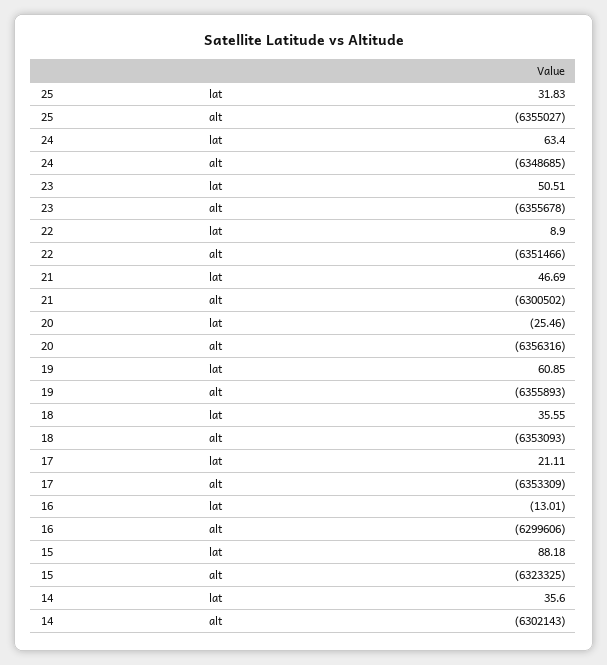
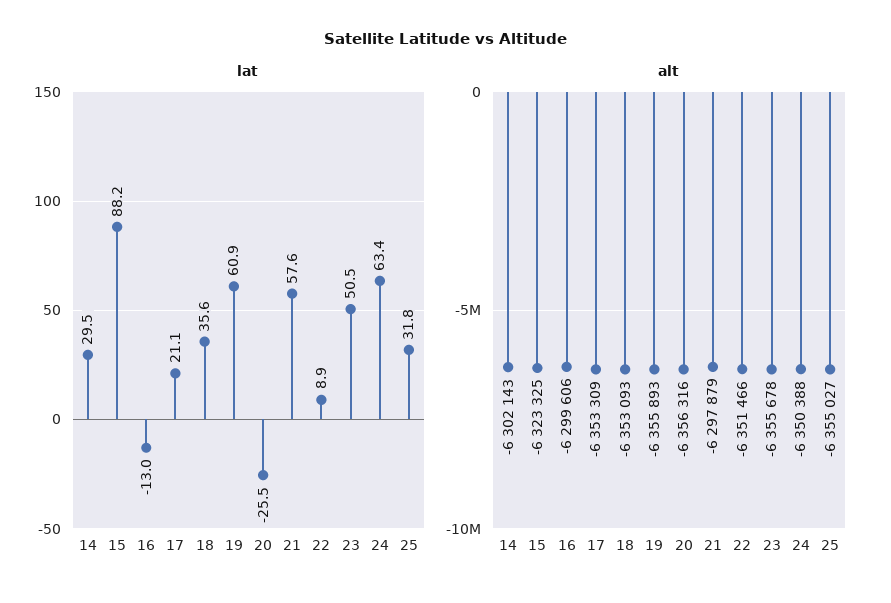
  {
    "lat": {
      "25": 31.83,
      "24": 63.4,
      "23": 50.51,
      "22": 8.9,
-     "21": 46.69,
+     "21": 57.6,
      "20": -25.46,
      "19": 60.85,
      "18": 35.55,
      "17": 21.11,
      "16": -13.01,
      "15": 88.18,
-     "14": 35.6
+     "14": 29.5
    },
    "alt": {
      "25": -6355027,
-     "24": -6348685,
+     "24": -6350388,
      "23": -6355678,
      "22": -6351466,
-     "21": -6300502,
+     "21": -6297879,
      "20": -6356316,
      "19": -6355893,
      "18": -6353093,
      "17": -6353309,
      "16": -6299606,
      "15": -6323325,
      "14": -6302143
    }
  }

